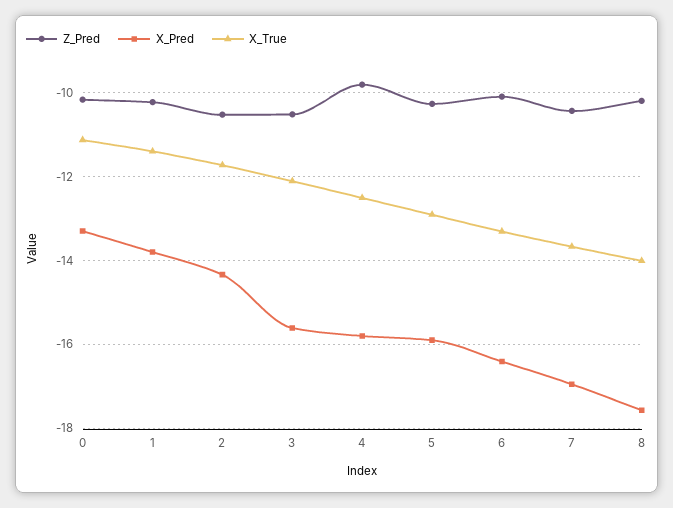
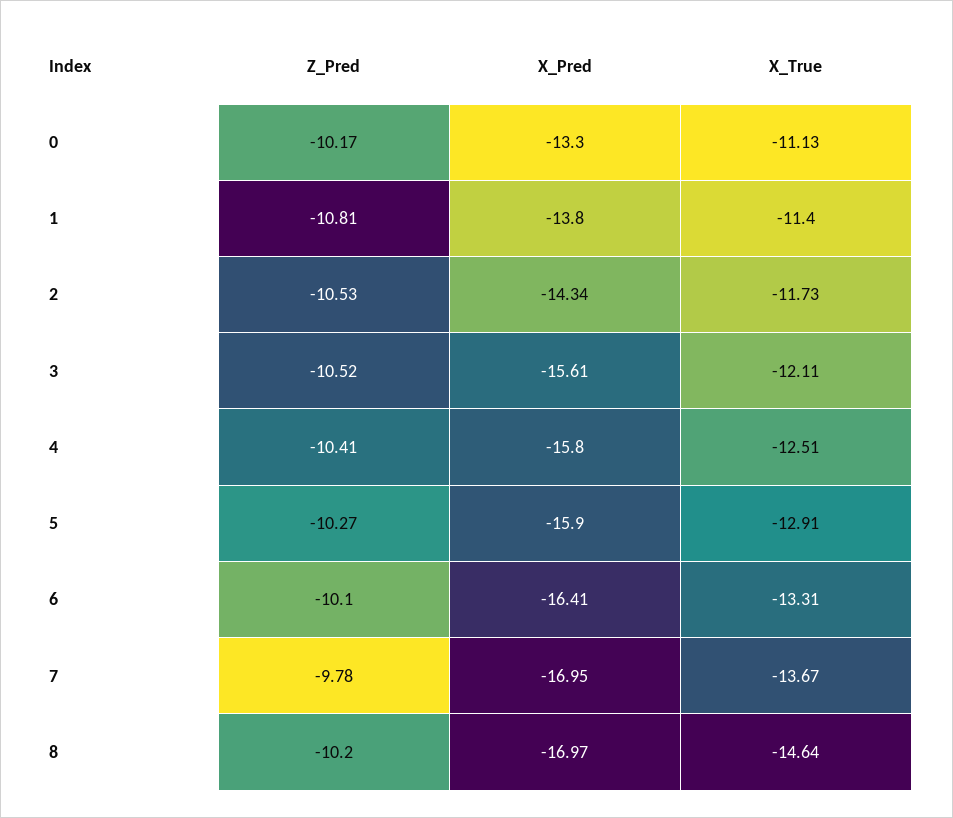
  {
    "Z_Pred": {
      "0": -10.17,
-     "1": -10.2,
+     "1": -10.81,
      "2": -10.53,
      "3": -10.52,
-     "4": -9.8,
+     "4": -10.41,
      "5": -10.27,
      "6": -10.1,
-     "7": -10.4,
+     "7": -9.78,
      "8": -10.2
    },
    "X_Pred": {
      "0": -13.3,
      "1": -13.8,
      "2": -14.34,
      "3": -15.61,
      "4": -15.8,
      "5": -15.9,
      "6": -16.41,
      "7": -16.95,
-     "8": -17.6
+     "8": -16.97
    },
    "X_True": {
      "0": -11.13,
      "1": -11.4,
      "2": -11.73,
      "3": -12.11,
      "4": -12.51,
      "5": -12.91,
      "6": -13.31,
      "7": -13.67,
-     "8": -14
+     "8": -14.64
    }
  }

